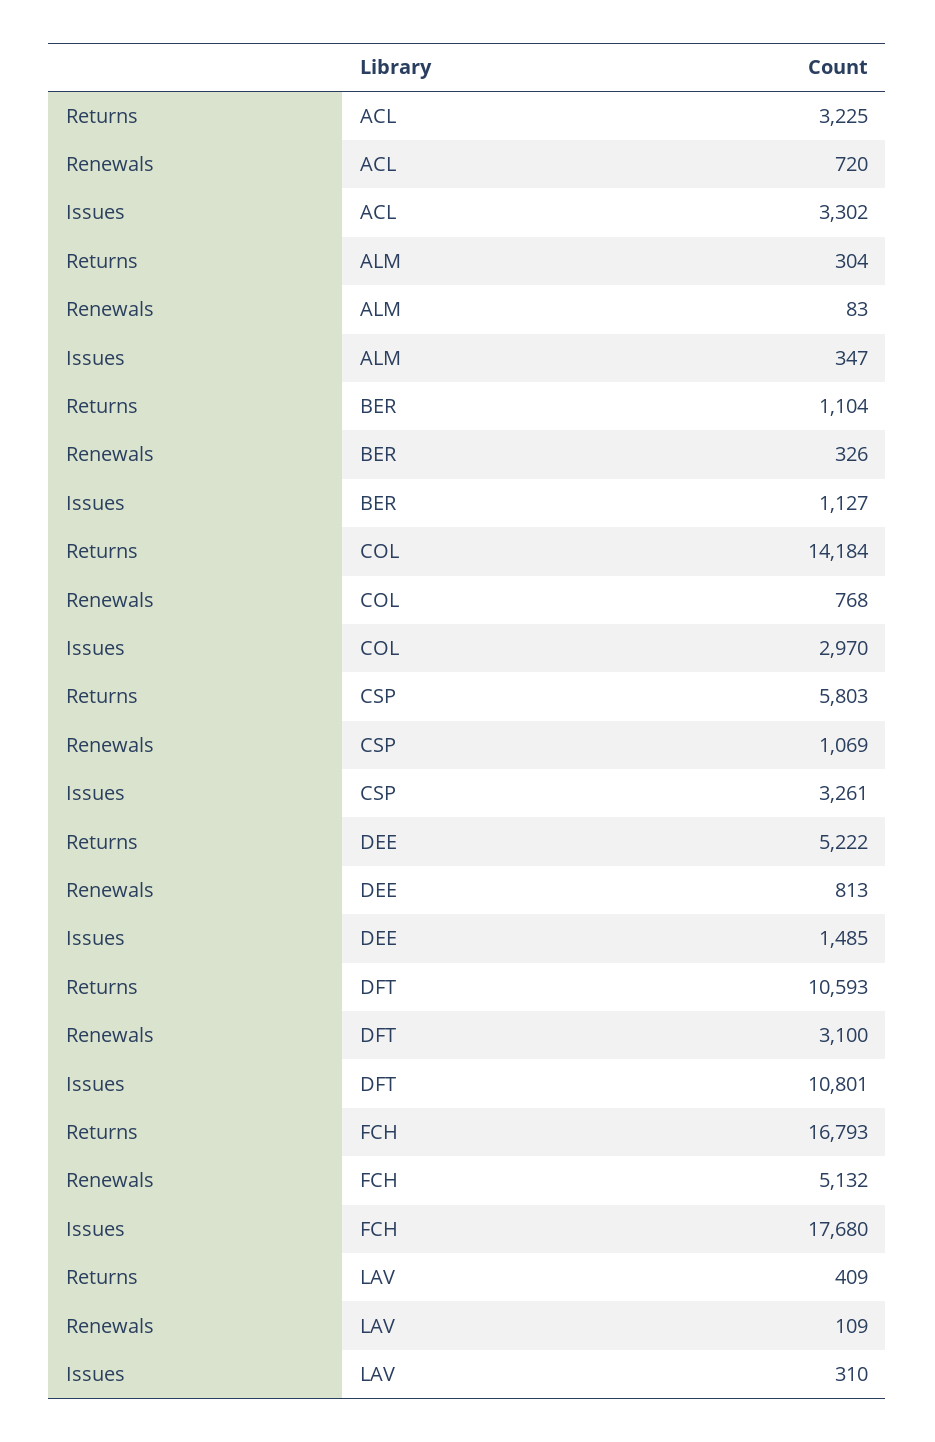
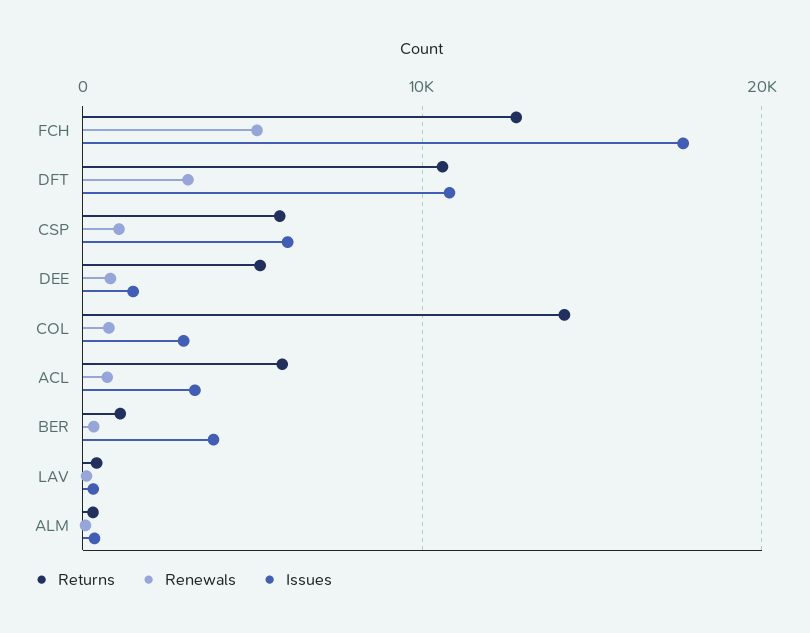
  {
    "Returns": {
-     "ACL": 3225,
+     "ACL": 6000,
      "ALM": 304,
      "BER": 1104,
      "COL": 14184,
      "CSP": 5803,
      "DEE": 5222,
      "DFT": 10593,
-     "FCH": 16793,
+     "FCH": 13000,
      "LAV": 409
    },
    "Renewals": {
      "ACL": 720,
      "ALM": 83,
      "BER": 326,
      "COL": 768,
      "CSP": 1069,
      "DEE": 813,
      "DFT": 3100,
      "FCH": 5132,
      "LAV": 109
    },
    "Issues": {
      "ACL": 3302,
      "ALM": 347,
-     "BER": 1127,
+     "BER": 4000,
      "COL": 2970,
-     "CSP": 3261,
+     "CSP": 6000,
      "DEE": 1485,
      "DFT": 10801,
      "FCH": 17680,
      "LAV": 310
    }
  }

